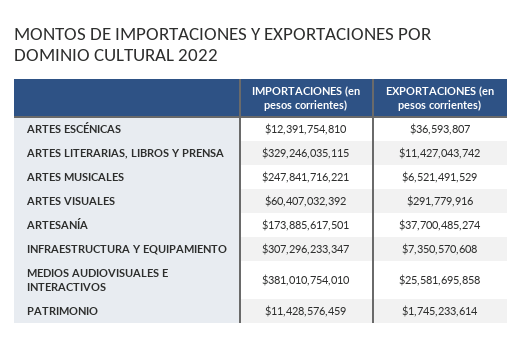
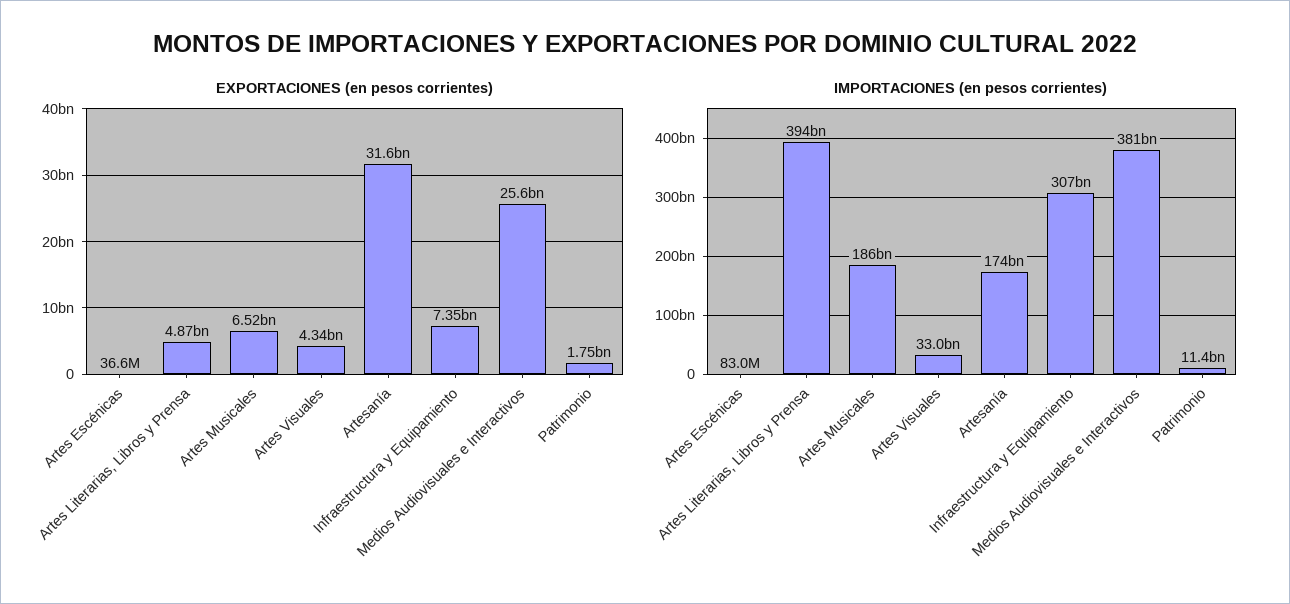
  {
    "IMPORTACIONES (en pesos corrientes)": {
-     "ARTES ESCÉNICAS": 12391754810,
+     "ARTES ESCÉNICAS": 83000000,
-     "ARTES LITERARIAS, LIBROS Y PRENSA": 329246035115,
+     "ARTES LITERARIAS, LIBROS Y PRENSA": 394000000000,
-     "ARTES MUSICALES": 247841716221,
+     "ARTES MUSICALES": 186000000000,
-     "ARTES VISUALES": 60407032392,
+     "ARTES VISUALES": 33000000000,
      "ARTESANÍA": 173885617501,
      "INFRAESTRUCTURA Y EQUIPAMIENTO": 307296233347,
      "MEDIOS AUDIOVISUALES E INTERACTIVOS": 381010754010,
      "PATRIMONIO": 11428576459
    },
    "EXPORTACIONES (en pesos corrientes)": {
      "ARTES ESCÉNICAS": 36593807,
-     "ARTES LITERARIAS, LIBROS Y PRENSA": 11427043742,
+     "ARTES LITERARIAS, LIBROS Y PRENSA": 4870000000,
      "ARTES MUSICALES": 6521491529,
-     "ARTES VISUALES": 291779916,
+     "ARTES VISUALES": 4340000000,
-     "ARTESANÍA": 37700485274,
+     "ARTESANÍA": 31600000000,
      "INFRAESTRUCTURA Y EQUIPAMIENTO": 7350570608,
      "MEDIOS AUDIOVISUALES E INTERACTIVOS": 25581695858,
      "PATRIMONIO": 1745233614
    }
  }

